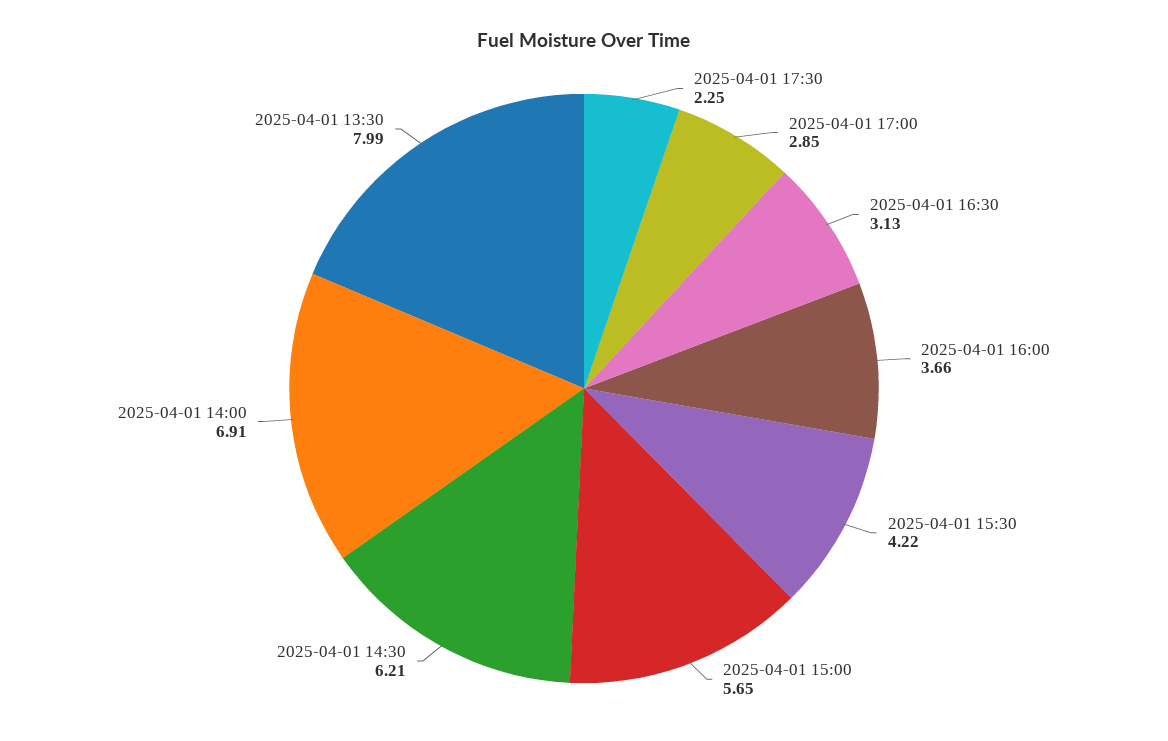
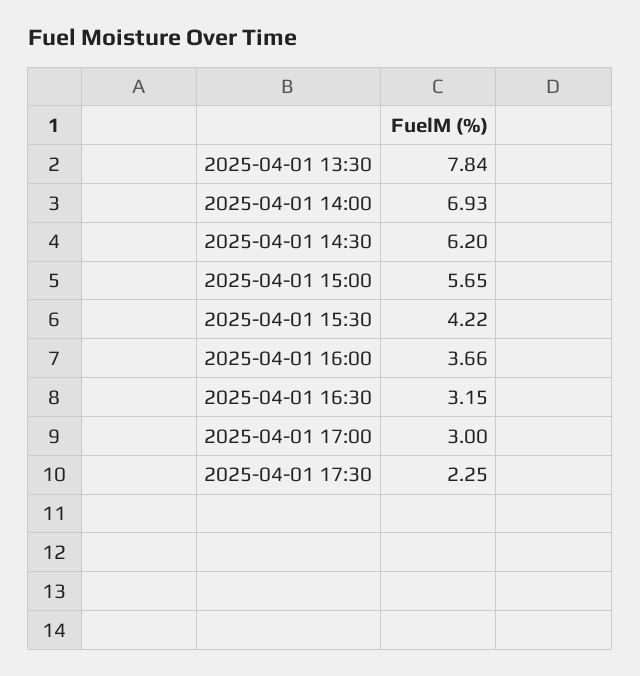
  {
    "2025-04-01 17:30": 2.25,
-   "2025-04-01 17:00": 2.85,
+   "2025-04-01 17:00": 3,
-   "2025-04-01 16:30": 3.13,
+   "2025-04-01 16:30": 3.15,
    "2025-04-01 16:00": 3.66,
    "2025-04-01 15:30": 4.22,
    "2025-04-01 15:00": 5.65,
-   "2025-04-01 14:30": 6.21,
+   "2025-04-01 14:30": 6.2,
-   "2025-04-01 14:00": 6.91,
+   "2025-04-01 14:00": 6.93,
-   "2025-04-01 13:30": 7.99
+   "2025-04-01 13:30": 7.84
  }

